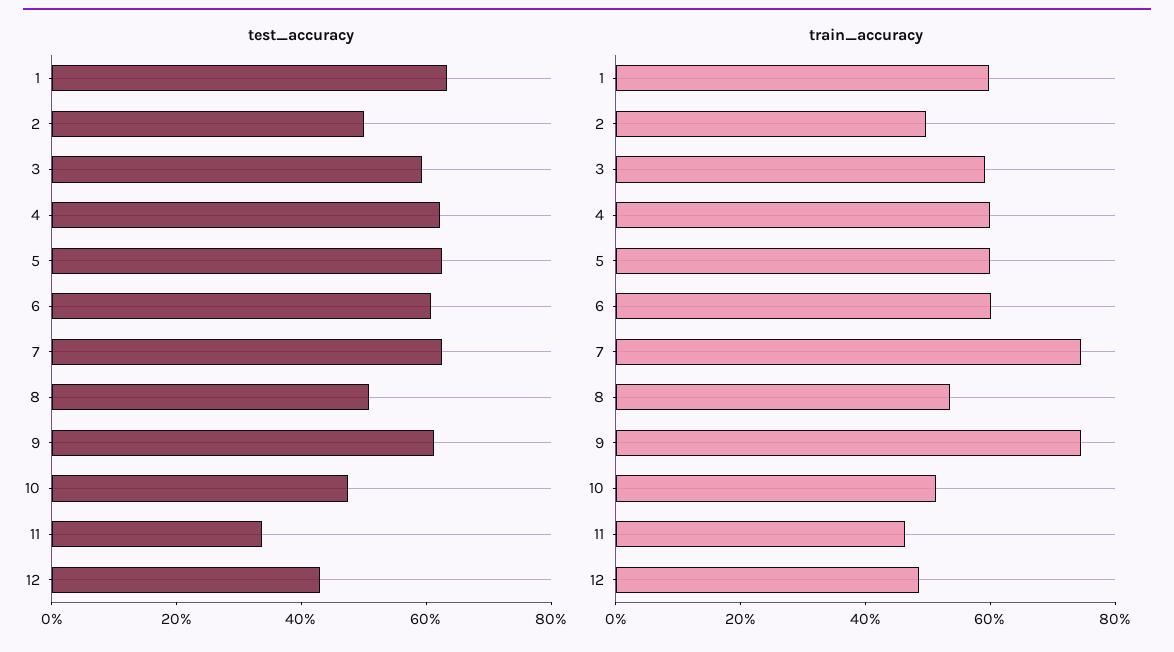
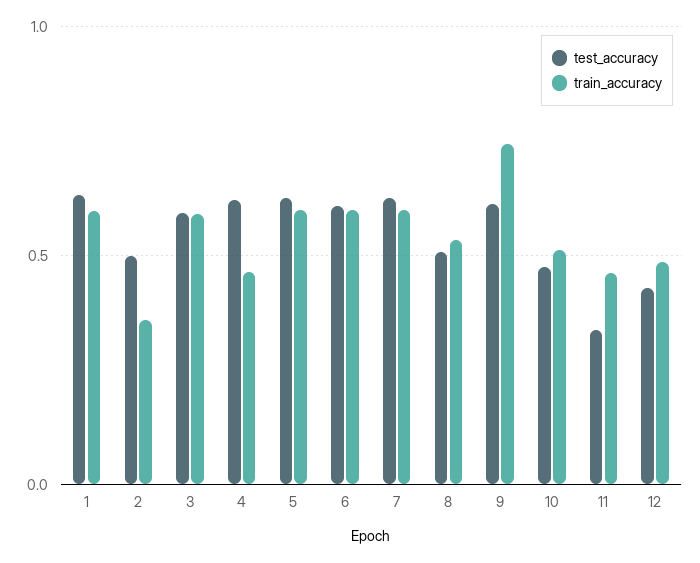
  {
    "test_accuracy": {
      "1": 0.65,
      "2": 0.5,
      "3": 0.6,
      "4": 0.6,
      "5": 0.65,
      "6": 0.6,
      "7": 0.65,
      "8": 0.5,
      "9": 0.6,
      "10": 0.5,
      "11": 0.35,
      "12": 0.45
    },
    "train_accuracy": {
      "1": 0.6,
-     "2": 0.5,
+     "2": 0.35,
      "3": 0.6,
-     "4": 0.6,
+     "4": 0.45,
      "5": 0.6,
      "6": 0.6,
-     "7": 0.75,
+     "7": 0.6,
      "8": 0.55,
      "9": 0.75,
      "10": 0.5,
      "11": 0.45,
      "12": 0.5
    }
  }

